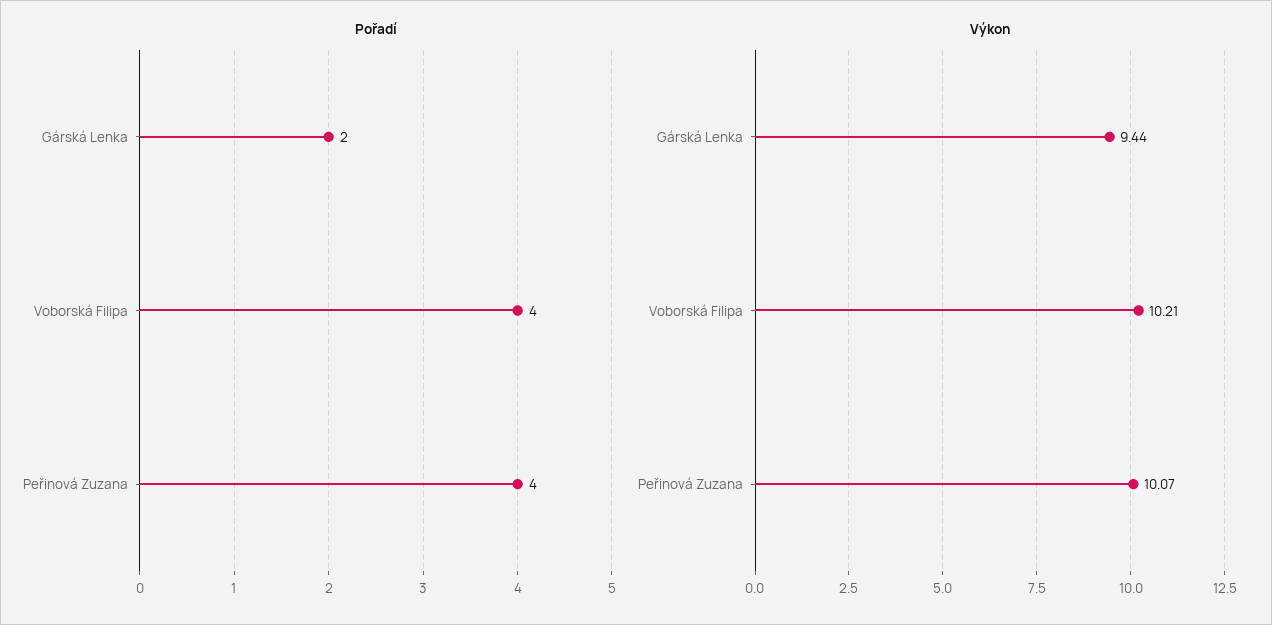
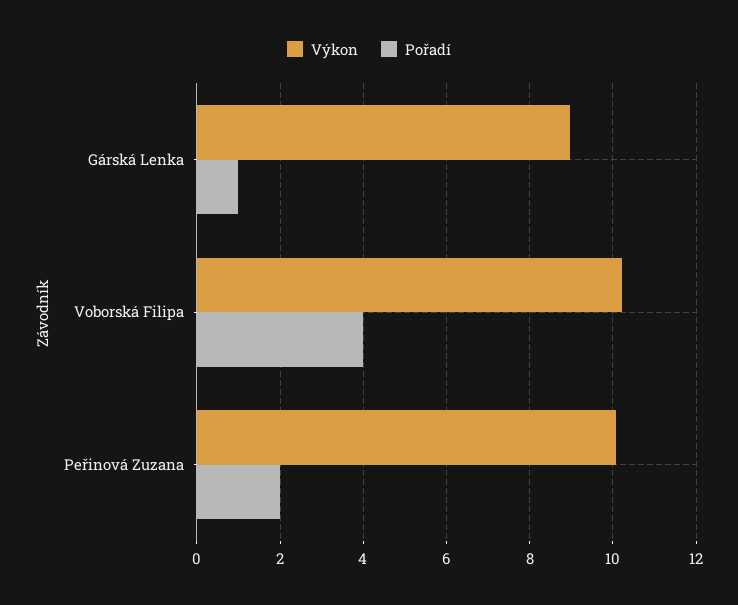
  {
    "Pořadí": {
-     "Gárská Lenka": 2,
+     "Gárská Lenka": 1,
      "Voborská Filipa": 4,
-     "Peřinová Zuzana": 4
+     "Peřinová Zuzana": 2
    },
    "Výkon": {
-     "Gárská Lenka": 9.44,
+     "Gárská Lenka": 9,
      "Voborská Filipa": 10.21,
      "Peřinová Zuzana": 10.07
    }
  }

